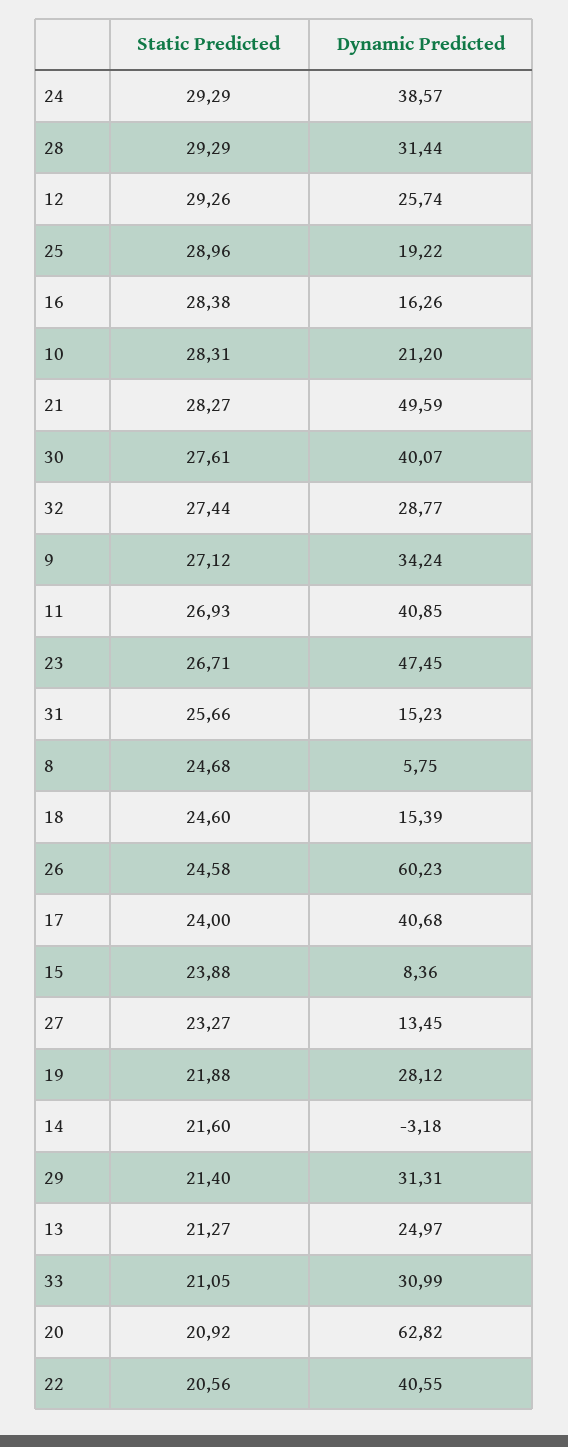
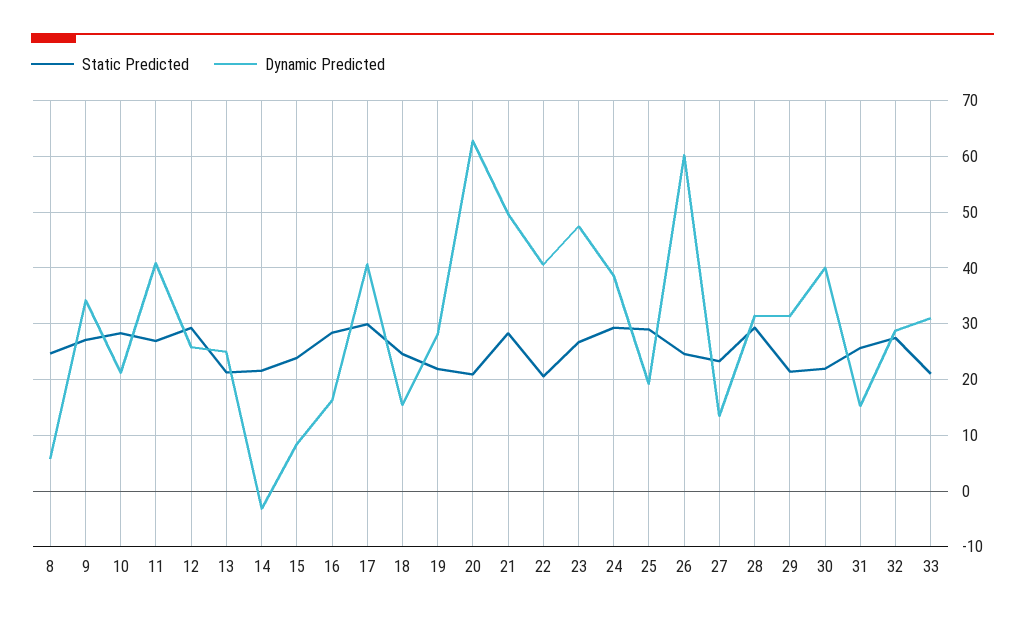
  {
    "Static Predicted": {
      "24": 29.29,
      "28": 29.29,
      "12": 29.26,
      "25": 28.96,
      "16": 28.38,
      "10": 28.31,
      "21": 28.27,
-     "30": 27.61,
+     "30": 22,
      "32": 27.44,
      "9": 27.12,
      "11": 26.93,
      "23": 26.71,
      "31": 25.66,
      "8": 24.68,
      "18": 24.6,
      "26": 24.58,
-     "17": 24,
+     "17": 30,
      "15": 23.88,
      "27": 23.27,
      "19": 21.88,
      "14": 21.6,
      "29": 21.4,
      "13": 21.27,
      "33": 21.05,
      "20": 20.92,
      "22": 20.56
    },
    "Dynamic Predicted": {
      "24": 38.57,
      "28": 31.44,
      "12": 25.74,
      "25": 19.22,
      "16": 16.26,
      "10": 21.2,
      "21": 49.59,
      "30": 40.07,
      "32": 28.77,
      "9": 34.24,
      "11": 40.85,
      "23": 47.45,
      "31": 15.23,
      "8": 5.75,
      "18": 15.39,
      "26": 60.23,
      "17": 40.68,
      "15": 8.36,
      "27": 13.45,
      "19": 28.12,
      "14": -3.18,
      "29": 31.31,
      "13": 24.97,
      "33": 30.99,
      "20": 62.82,
      "22": 40.55
    }
  }

